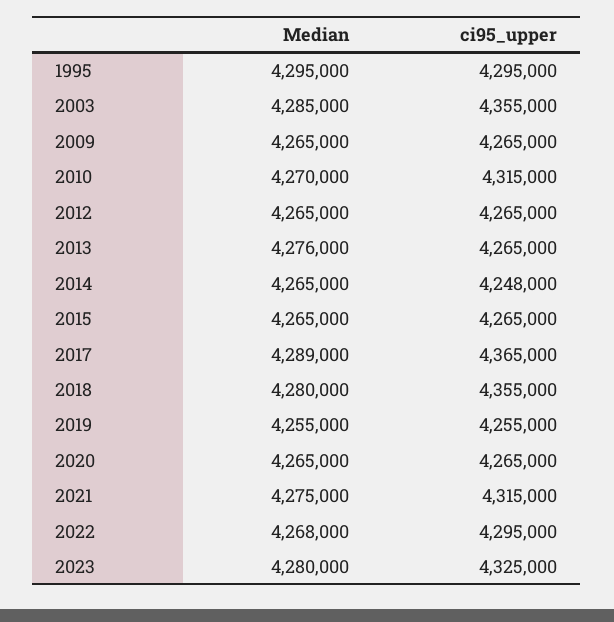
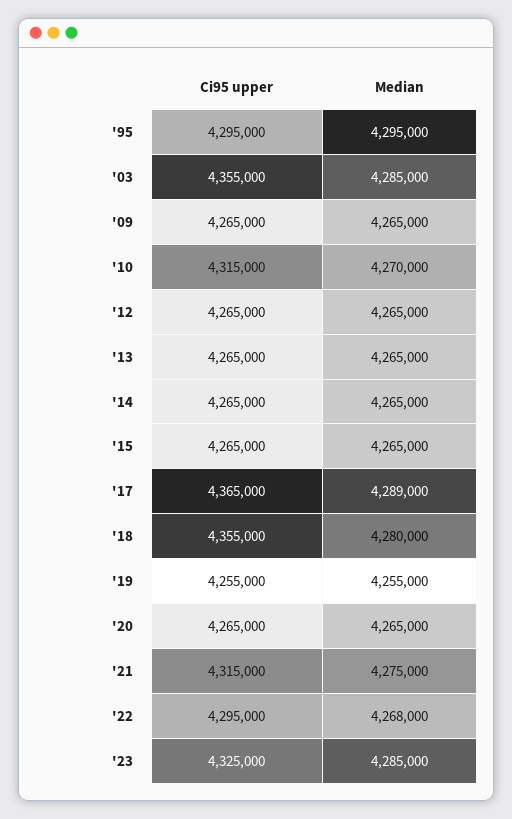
  {
    "Median": {
      "1995": 4295000,
      "2003": 4285000,
      "2009": 4265000,
      "2010": 4270000,
      "2012": 4265000,
-     "2013": 4276000,
+     "2013": 4265000,
      "2014": 4265000,
      "2015": 4265000,
      "2017": 4289000,
      "2018": 4280000,
      "2019": 4255000,
      "2020": 4265000,
      "2021": 4275000,
      "2022": 4268000,
-     "2023": 4280000
+     "2023": 4285000
    },
    "ci95_upper": {
      "1995": 4295000,
      "2003": 4355000,
      "2009": 4265000,
      "2010": 4315000,
      "2012": 4265000,
      "2013": 4265000,
-     "2014": 4248000,
+     "2014": 4265000,
      "2015": 4265000,
      "2017": 4365000,
      "2018": 4355000,
      "2019": 4255000,
      "2020": 4265000,
      "2021": 4315000,
      "2022": 4295000,
      "2023": 4325000
    }
  }

